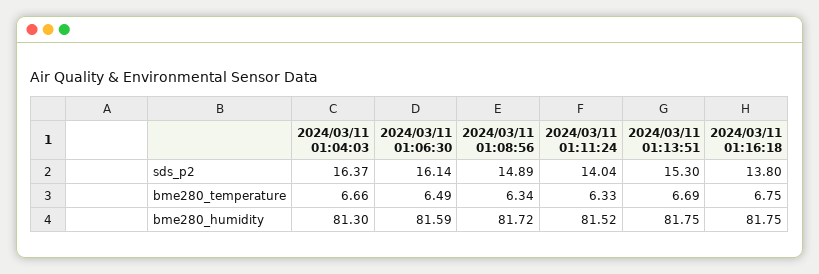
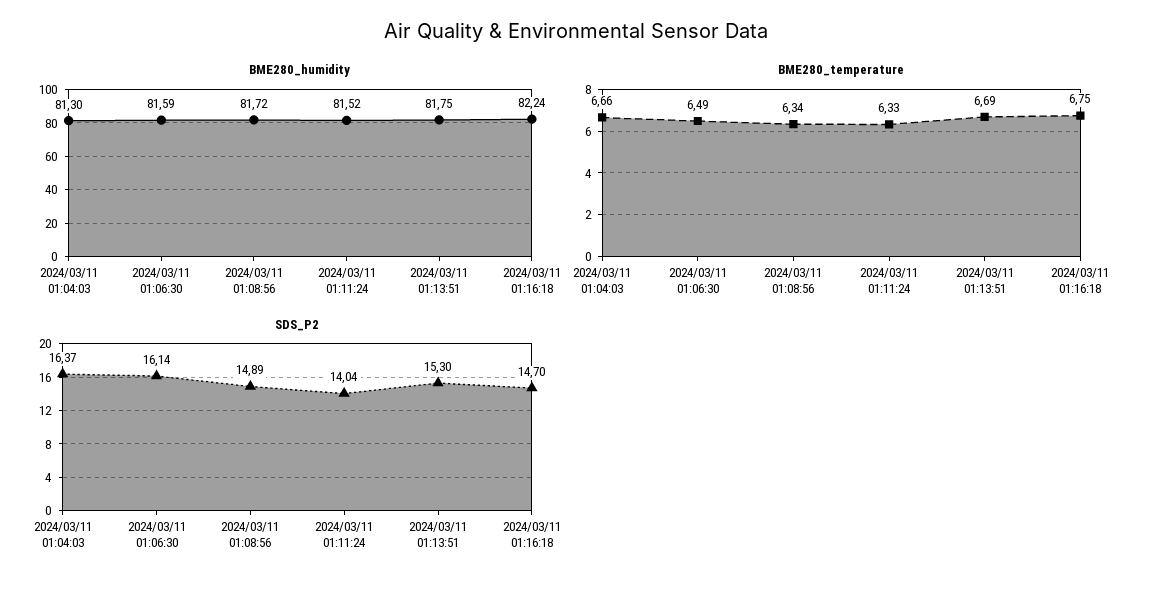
  {
    "sds_p2": {
      "2024/03/11 01:04:03": 16.37,
      "2024/03/11 01:06:30": 16.14,
      "2024/03/11 01:08:56": 14.89,
      "2024/03/11 01:11:24": 14.04,
      "2024/03/11 01:13:51": 15.3,
-     "2024/03/11 01:16:18": 13.8
+     "2024/03/11 01:16:18": 14.7
    },
    "bme280_temperature": {
      "2024/03/11 01:04:03": 6.66,
      "2024/03/11 01:06:30": 6.49,
      "2024/03/11 01:08:56": 6.34,
      "2024/03/11 01:11:24": 6.33,
      "2024/03/11 01:13:51": 6.69,
      "2024/03/11 01:16:18": 6.75
    },
    "bme280_humidity": {
      "2024/03/11 01:04:03": 81.3,
      "2024/03/11 01:06:30": 81.59,
      "2024/03/11 01:08:56": 81.72,
      "2024/03/11 01:11:24": 81.52,
      "2024/03/11 01:13:51": 81.75,
-     "2024/03/11 01:16:18": 81.75
+     "2024/03/11 01:16:18": 82.24
    }
  }

